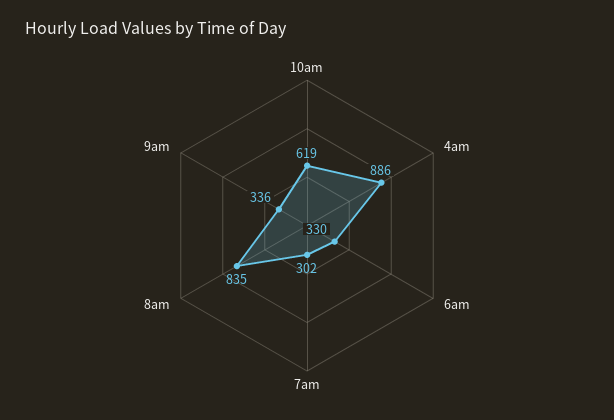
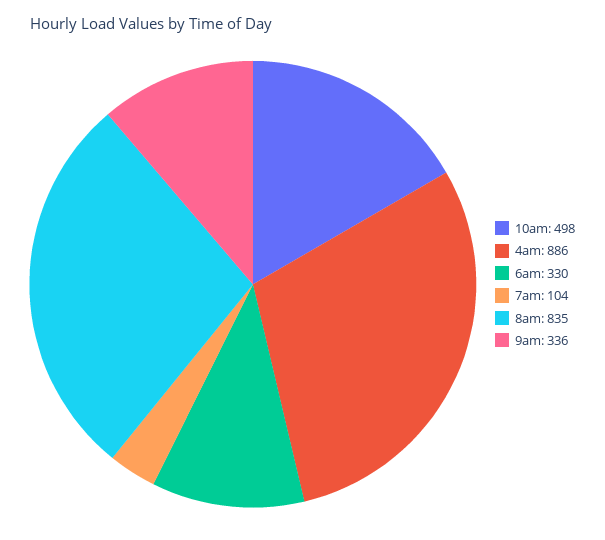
  {
-   "10am": 619,
+   "10am": 498,
    "4am": 886,
    "6am": 330,
-   "7am": 302,
+   "7am": 104,
    "8am": 835,
    "9am": 336
  }

